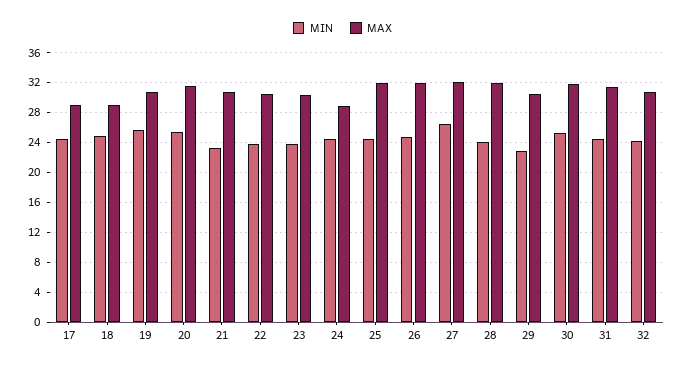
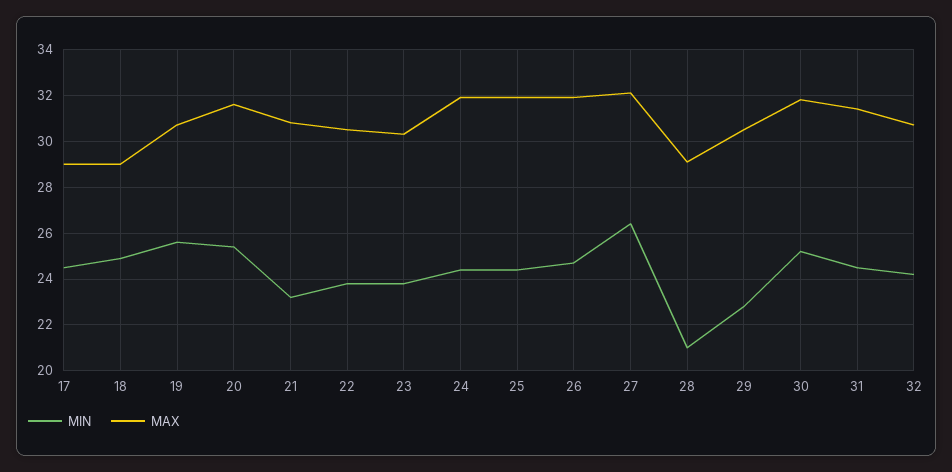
  {
    "MIN": {
      "17": 24.5,
      "18": 25,
      "19": 25.5,
      "20": 25.5,
      "21": 23,
      "22": 24,
      "23": 24,
      "24": 24.5,
      "25": 24.5,
      "26": 24.5,
      "27": 26.5,
-     "28": 24,
+     "28": 21,
      "29": 23,
      "30": 25,
      "31": 24.5,
      "32": 24
    },
    "MAX": {
      "17": 29,
      "18": 29,
      "19": 30.5,
      "20": 31.5,
      "21": 31,
      "22": 30.5,
      "23": 30.5,
-     "24": 29,
+     "24": 32,
      "25": 32,
      "26": 32,
      "27": 32,
-     "28": 32,
+     "28": 29,
      "29": 30.5,
      "30": 32,
      "31": 31.5,
      "32": 30.5
    }
  }

